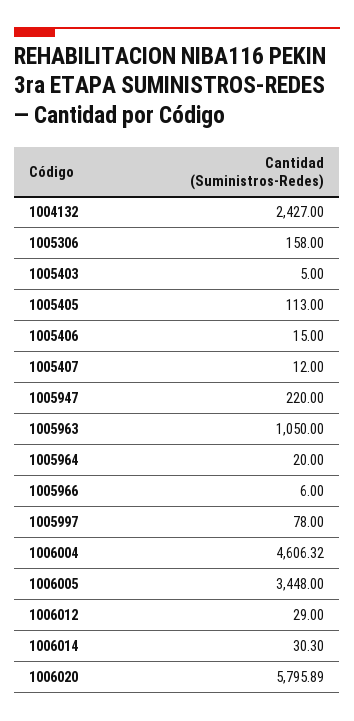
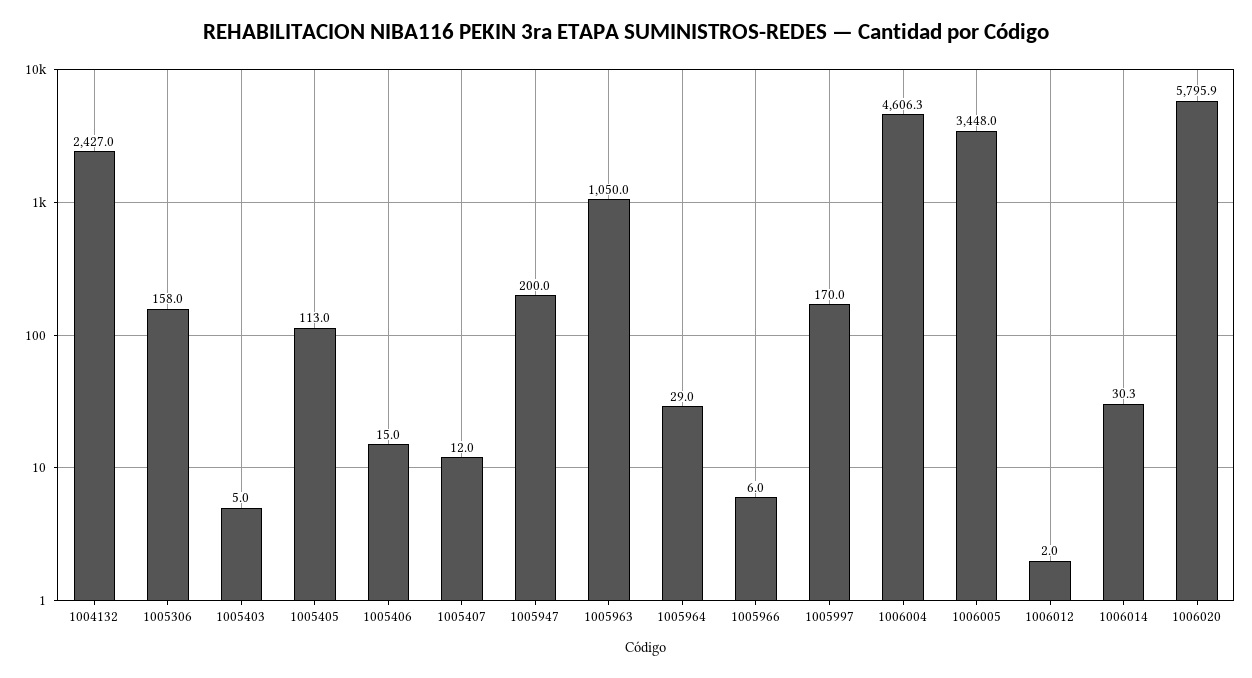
  {
    "1004132": 2427,
    "1005306": 158,
    "1005403": 5,
    "1005405": 113,
    "1005406": 15,
    "1005407": 12,
-   "1005947": 220,
+   "1005947": 200,
    "1005963": 1050,
-   "1005964": 20,
+   "1005964": 29,
    "1005966": 6,
-   "1005997": 78,
+   "1005997": 170,
    "1006004": 4606.32,
    "1006005": 3448,
-   "1006012": 29,
+   "1006012": 2,
    "1006014": 30.3,
    "1006020": 5795.89
  }

